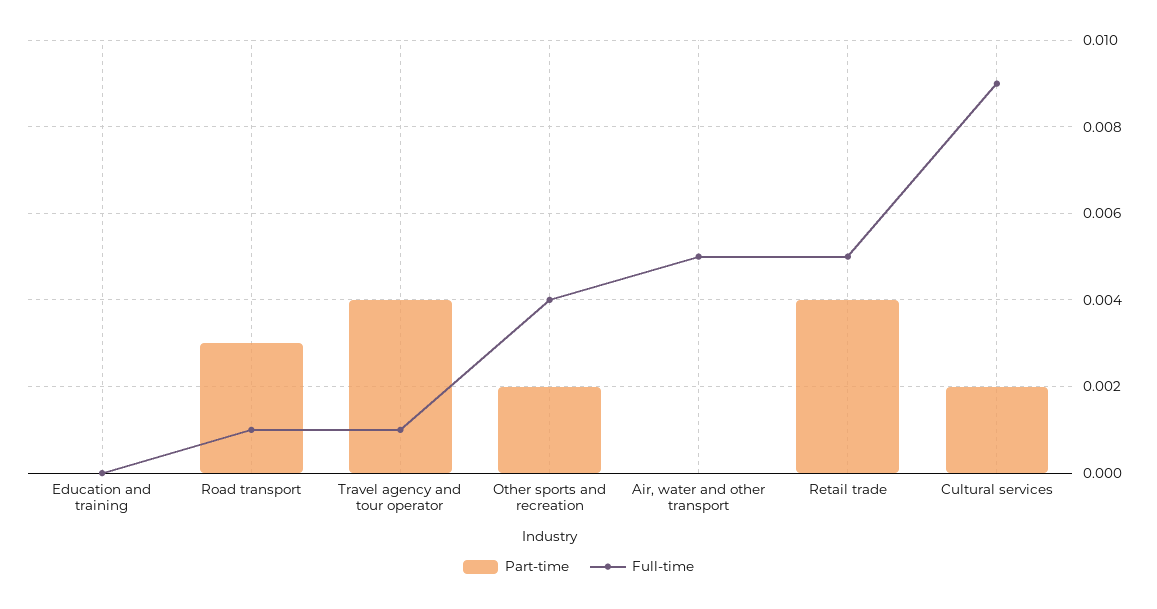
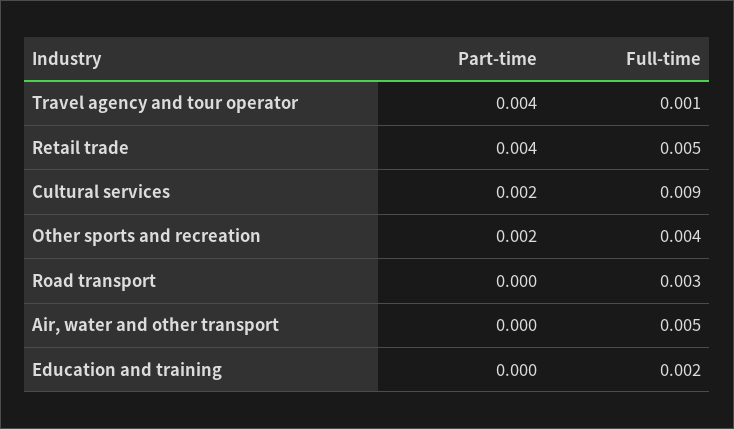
  {
    "Part-time": {
      "Education and training": 0,
-     "Road transport": 0.003,
+     "Road transport": 0,
      "Travel agency and tour operator": 0.004,
      "Other sports and recreation": 0.002,
      "Air, water and other transport": 0,
      "Retail trade": 0.004,
      "Cultural services": 0.002
    },
    "Full-time": {
-     "Education and training": 0,
+     "Education and training": 0.002,
-     "Road transport": 0.001,
+     "Road transport": 0.003,
      "Travel agency and tour operator": 0.001,
      "Other sports and recreation": 0.004,
      "Air, water and other transport": 0.005,
      "Retail trade": 0.005,
      "Cultural services": 0.009
    }
  }

